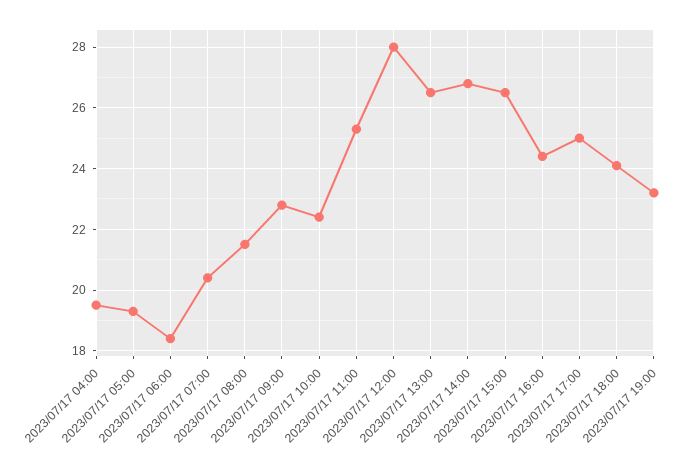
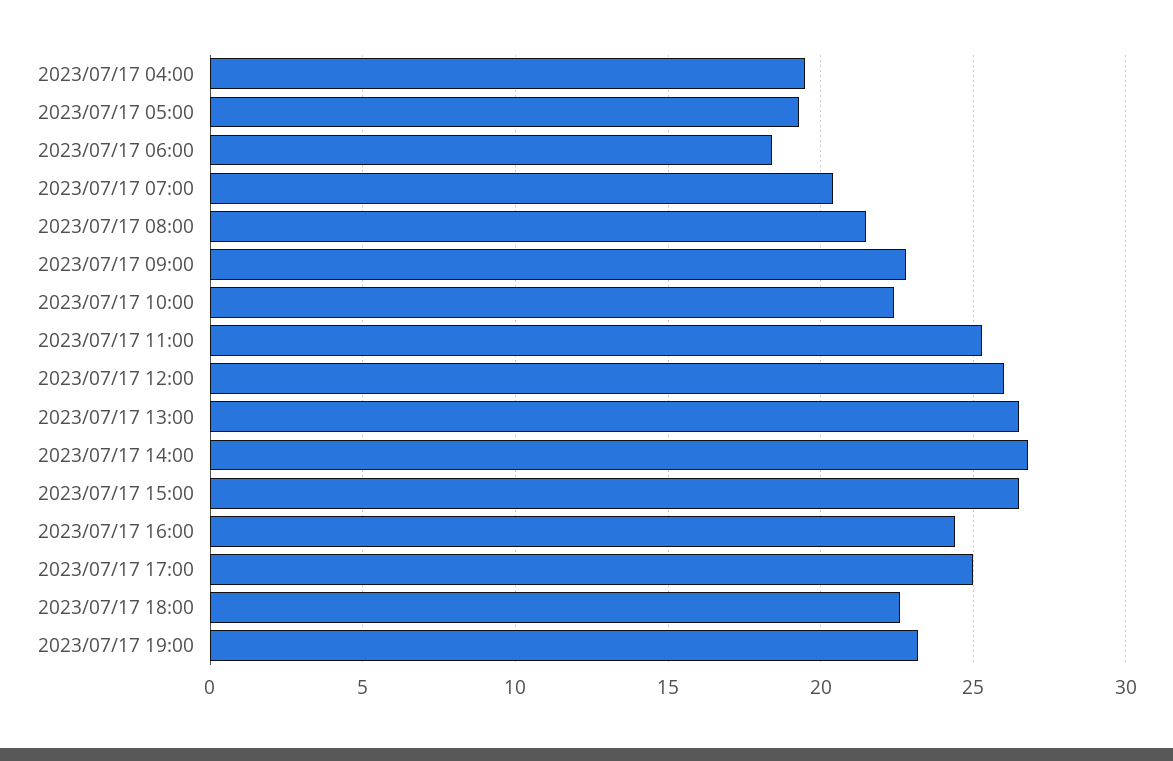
  {
    "2023/07/17 04:00": 19.5,
    "2023/07/17 05:00": 19.5,
    "2023/07/17 06:00": 18.5,
    "2023/07/17 07:00": 20.5,
    "2023/07/17 08:00": 21.5,
    "2023/07/17 09:00": 23,
    "2023/07/17 10:00": 22.5,
    "2023/07/17 11:00": 25.5,
-   "2023/07/17 12:00": 28,
+   "2023/07/17 12:00": 26,
    "2023/07/17 13:00": 26.5,
    "2023/07/17 14:00": 27,
    "2023/07/17 15:00": 26.5,
    "2023/07/17 16:00": 24.5,
    "2023/07/17 17:00": 25,
-   "2023/07/17 18:00": 24,
+   "2023/07/17 18:00": 22.5,
    "2023/07/17 19:00": 23
  }

